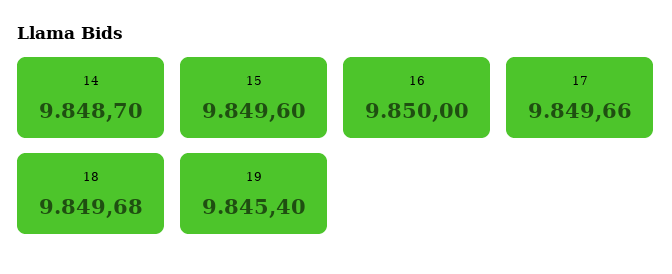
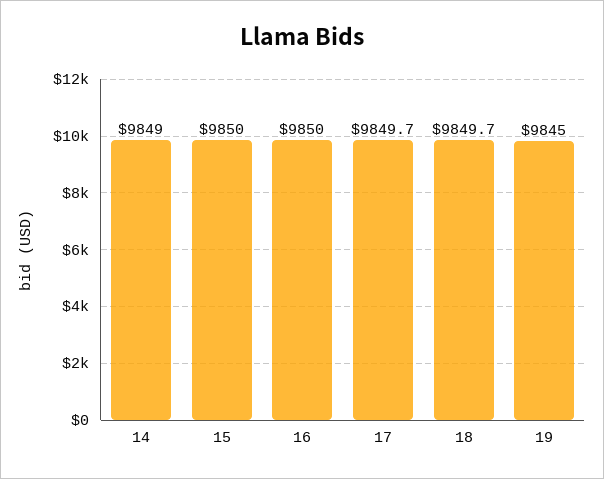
  {
-   "14": 9848.7,
+   "14": 9849,
-   "15": 9849.6,
+   "15": 9850,
    "16": 9850,
    "17": 9849.66,
    "18": 9849.68,
-   "19": 9845.4
+   "19": 9845
  }

